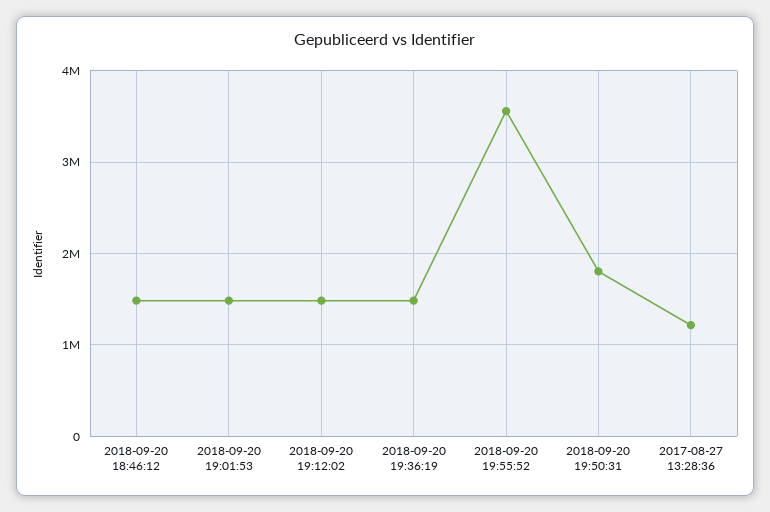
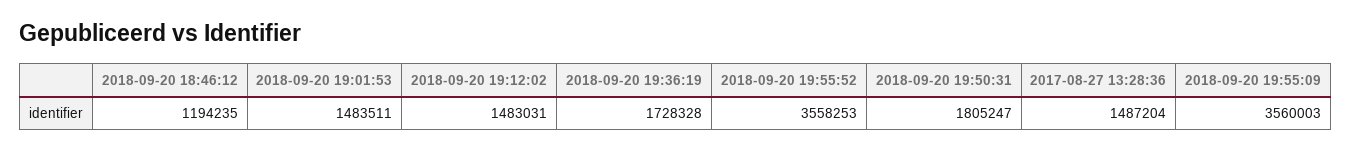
  {
-   "2018-09-20 18:46:12": 1500000,
+   "2018-09-20 18:46:12": 1194235,
    "2018-09-20 19:01:53": 1483511,
    "2018-09-20 19:12:02": 1483031,
-   "2018-09-20 19:36:19": 1500000,
+   "2018-09-20 19:36:19": 1728328,
    "2018-09-20 19:55:52": 3558253,
    "2018-09-20 19:50:31": 1805247,
-   "2017-08-27 13:28:36": 1200000
+   "2017-08-27 13:28:36": 1487204,
+   "2018-09-20 19:55:09": 3560003
  }

